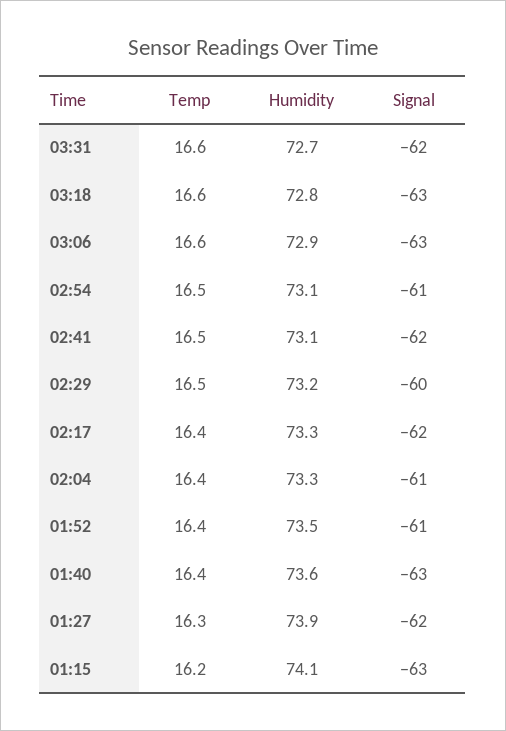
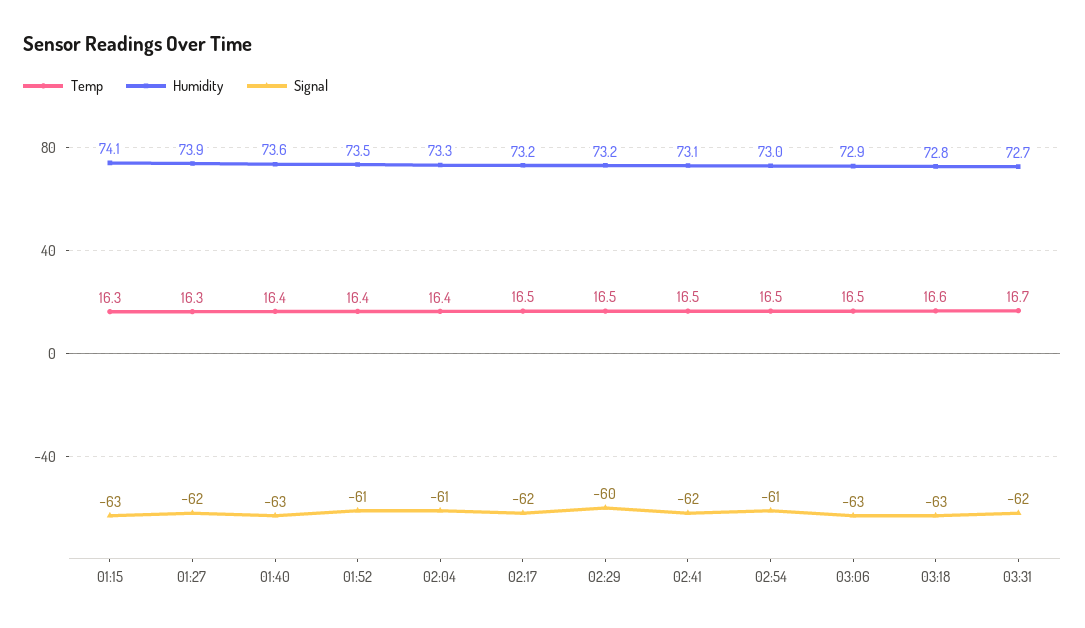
  {
    "Temp": {
-     "03:31": 16.6,
+     "03:31": 16.7,
      "03:18": 16.6,
-     "03:06": 16.6,
+     "03:06": 16.5,
      "02:54": 16.5,
      "02:41": 16.5,
      "02:29": 16.5,
-     "02:17": 16.4,
+     "02:17": 16.5,
      "02:04": 16.4,
      "01:52": 16.4,
      "01:40": 16.4,
      "01:27": 16.3,
-     "01:15": 16.2
+     "01:15": 16.3
    },
    "Humidity": {
      "03:31": 72.7,
      "03:18": 72.8,
      "03:06": 72.9,
-     "02:54": 73.1,
+     "02:54": 73,
      "02:41": 73.1,
      "02:29": 73.2,
-     "02:17": 73.3,
+     "02:17": 73.2,
      "02:04": 73.3,
      "01:52": 73.5,
      "01:40": 73.6,
      "01:27": 73.9,
      "01:15": 74.1
    },
    "Signal": {
      "03:31": -62,
      "03:18": -63,
      "03:06": -63,
      "02:54": -61,
      "02:41": -62,
      "02:29": -60,
      "02:17": -62,
      "02:04": -61,
      "01:52": -61,
      "01:40": -63,
      "01:27": -62,
      "01:15": -63
    }
  }

